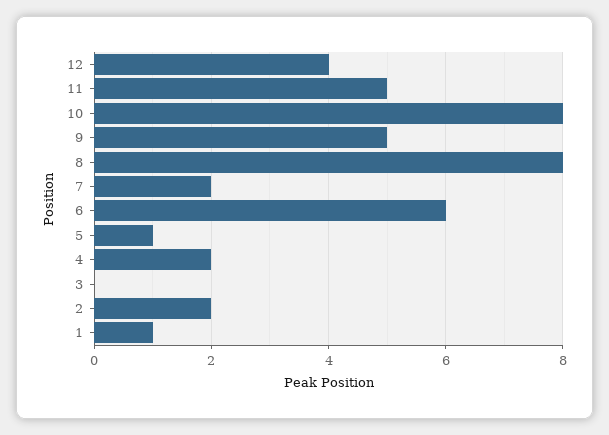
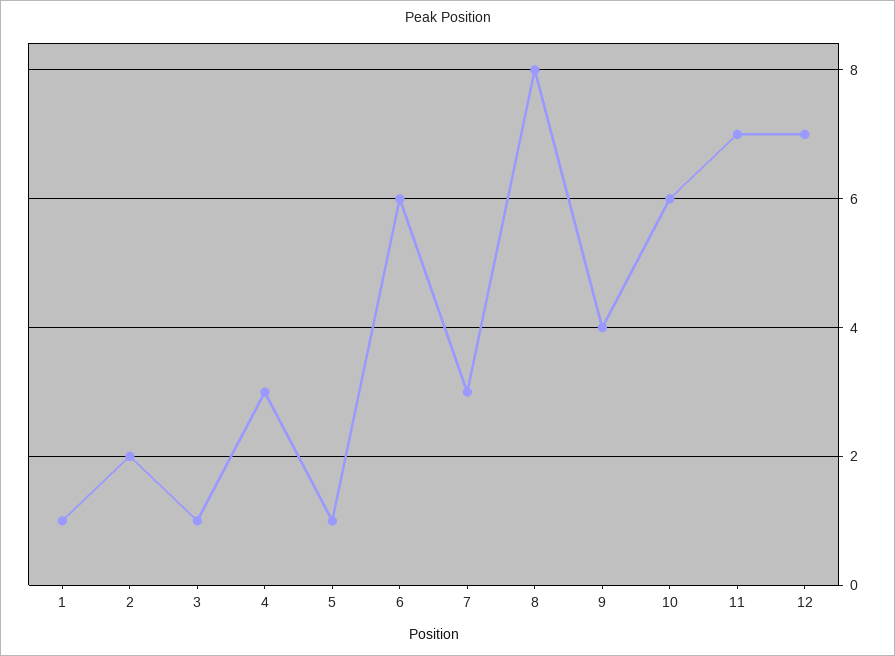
  {
-   "12": 4,
+   "12": 7,
-   "11": 5,
+   "11": 7,
-   "10": 8,
+   "10": 6,
-   "9": 5,
+   "9": 4,
    "8": 8,
-   "7": 2,
+   "7": 3,
    "6": 6,
    "5": 1,
-   "4": 2,
+   "4": 3,
-   "3": 0,
+   "3": 1,
    "2": 2,
    "1": 1
  }

